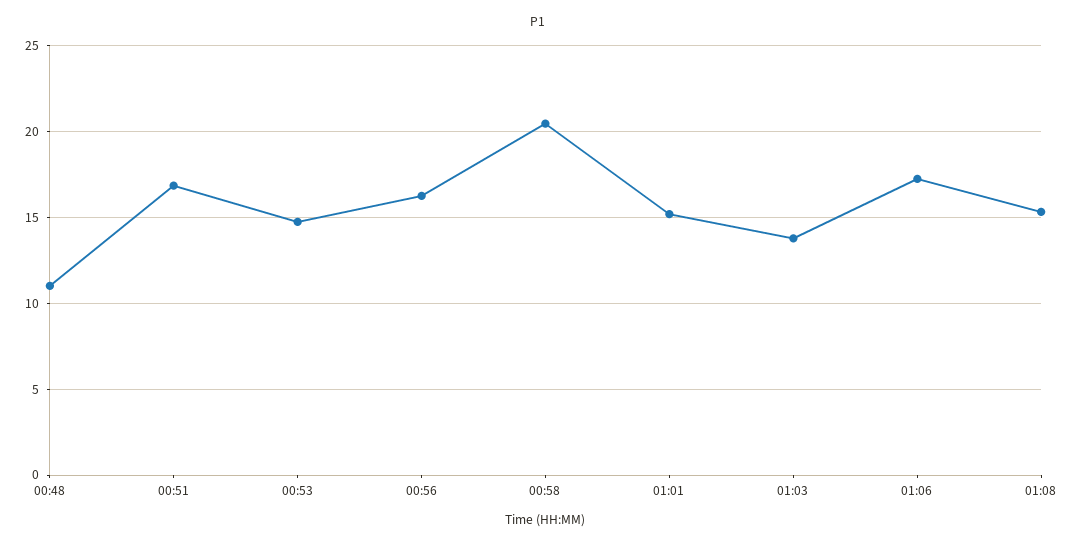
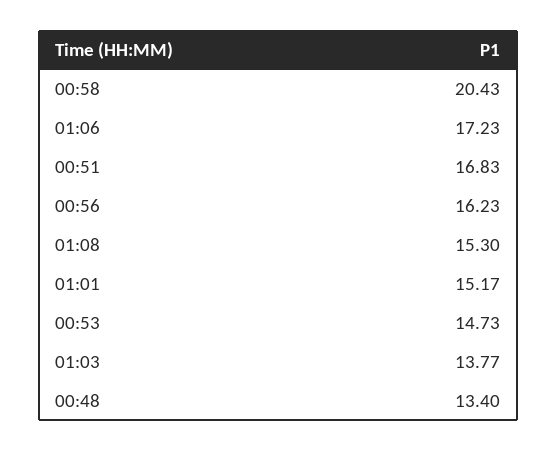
  {
-   "00:48": 11,
+   "00:48": 13.4,
    "00:51": 16.83,
    "00:53": 14.73,
    "00:56": 16.23,
    "00:58": 20.43,
    "01:01": 15.17,
    "01:03": 13.77,
    "01:06": 17.23,
    "01:08": 15.3
  }

